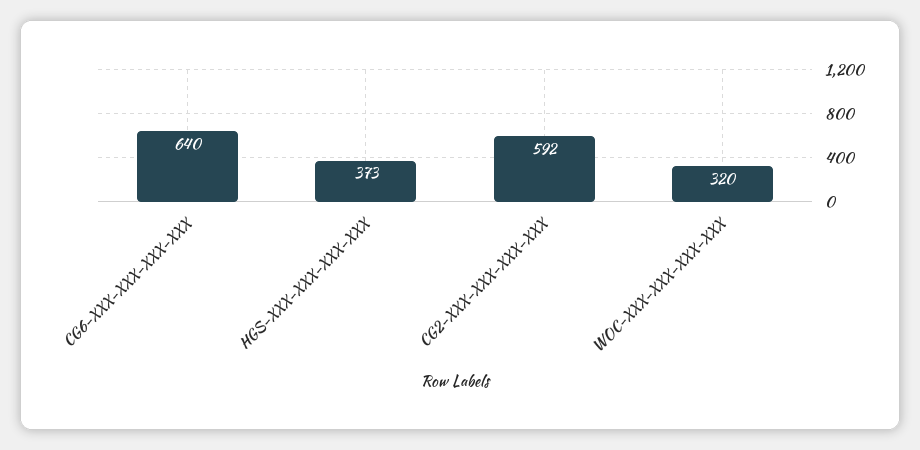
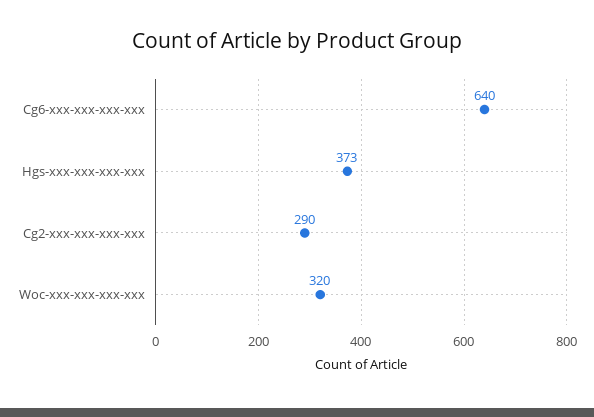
  {
    "CG6-XXX-XXX-XXX-XXX": 640,
    "HGS-XXX-XXX-XXX-XXX": 373,
-   "CG2-XXX-XXX-XXX-XXX": 592,
+   "CG2-XXX-XXX-XXX-XXX": 290,
    "WOC-XXX-XXX-XXX-XXX": 320
  }

